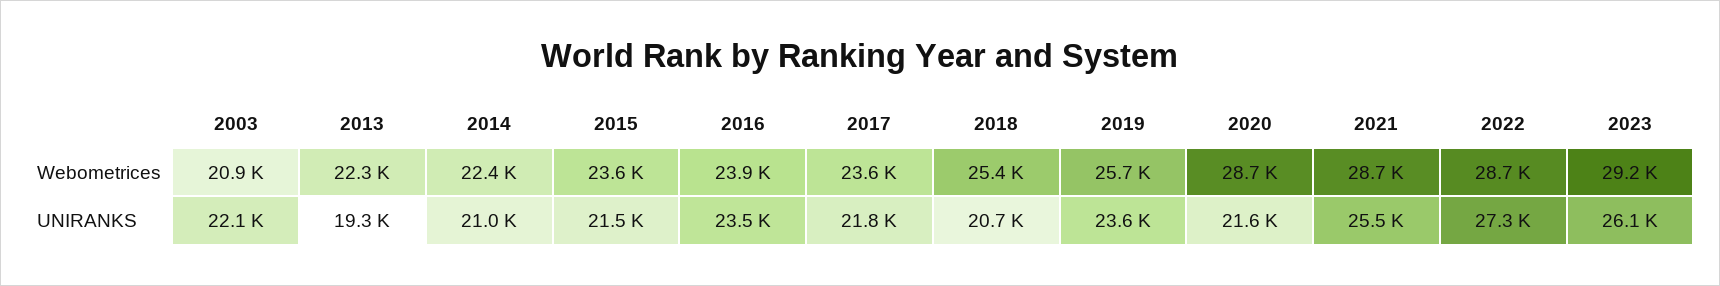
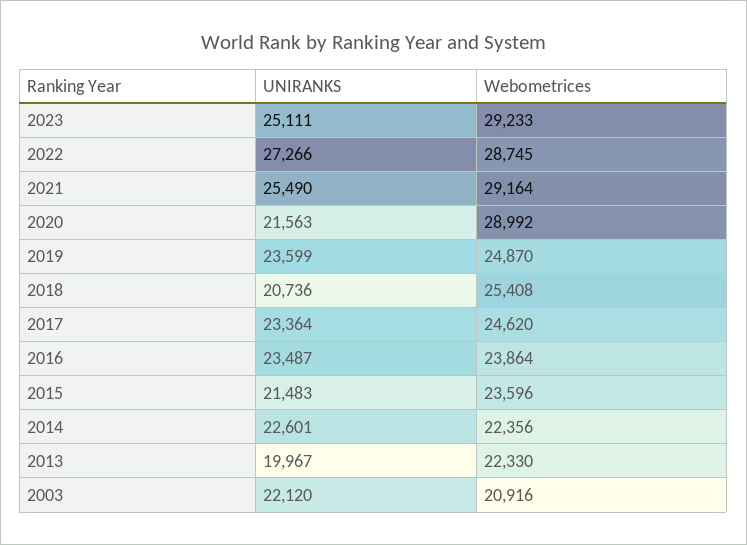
  {
    "2003": {
      "Webometrices": 20916,
      "UNIRANKS": 22120
    },
    "2013": {
      "Webometrices": 22330,
-     "UNIRANKS": 19300
+     "UNIRANKS": 19967
    },
    "2014": {
      "Webometrices": 22356,
-     "UNIRANKS": 21000
+     "UNIRANKS": 22601
    },
    "2015": {
      "Webometrices": 23596,
      "UNIRANKS": 21483
    },
    "2016": {
      "Webometrices": 23864,
      "UNIRANKS": 23487
    },
    "2017": {
-     "Webometrices": 23600,
+     "Webometrices": 24620,
-     "UNIRANKS": 21800
+     "UNIRANKS": 23364
    },
    "2018": {
      "Webometrices": 25408,
      "UNIRANKS": 20736
    },
    "2019": {
-     "Webometrices": 25700,
+     "Webometrices": 24870,
      "UNIRANKS": 23599
    },
    "2020": {
-     "Webometrices": 28700,
+     "Webometrices": 28992,
      "UNIRANKS": 21563
    },
    "2021": {
-     "Webometrices": 28700,
+     "Webometrices": 29164,
      "UNIRANKS": 25490
    },
    "2022": {
      "Webometrices": 28745,
      "UNIRANKS": 27266
    },
    "2023": {
      "Webometrices": 29233,
-     "UNIRANKS": 26100
+     "UNIRANKS": 25111
    }
  }

